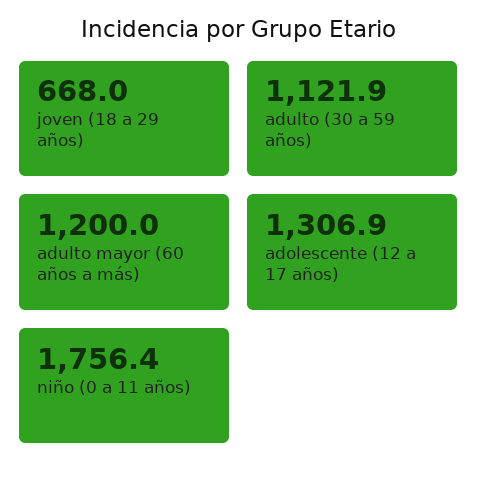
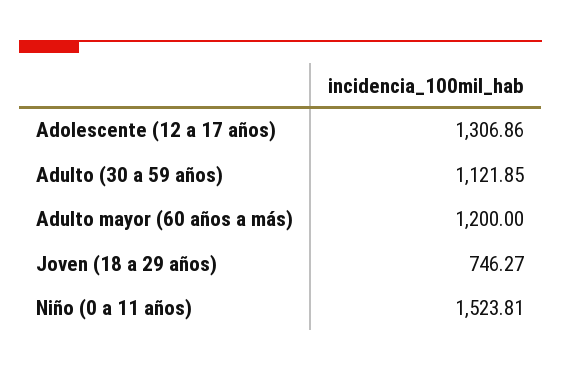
  {
-   "joven (18 a 29 años)": 668,
+   "joven (18 a 29 años)": 746.27,
    "adulto (30 a 59 años)": 1121.85,
    "adulto mayor (60 años a más)": 1200,
    "adolescente (12 a 17 años)": 1306.86,
-   "niño (0 a 11 años)": 1756.4
+   "niño (0 a 11 años)": 1523.81
  }

